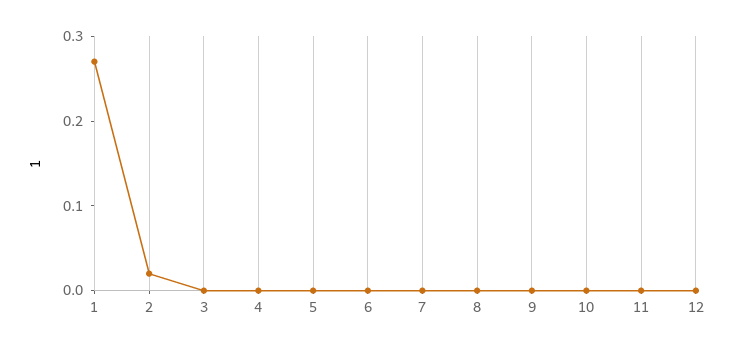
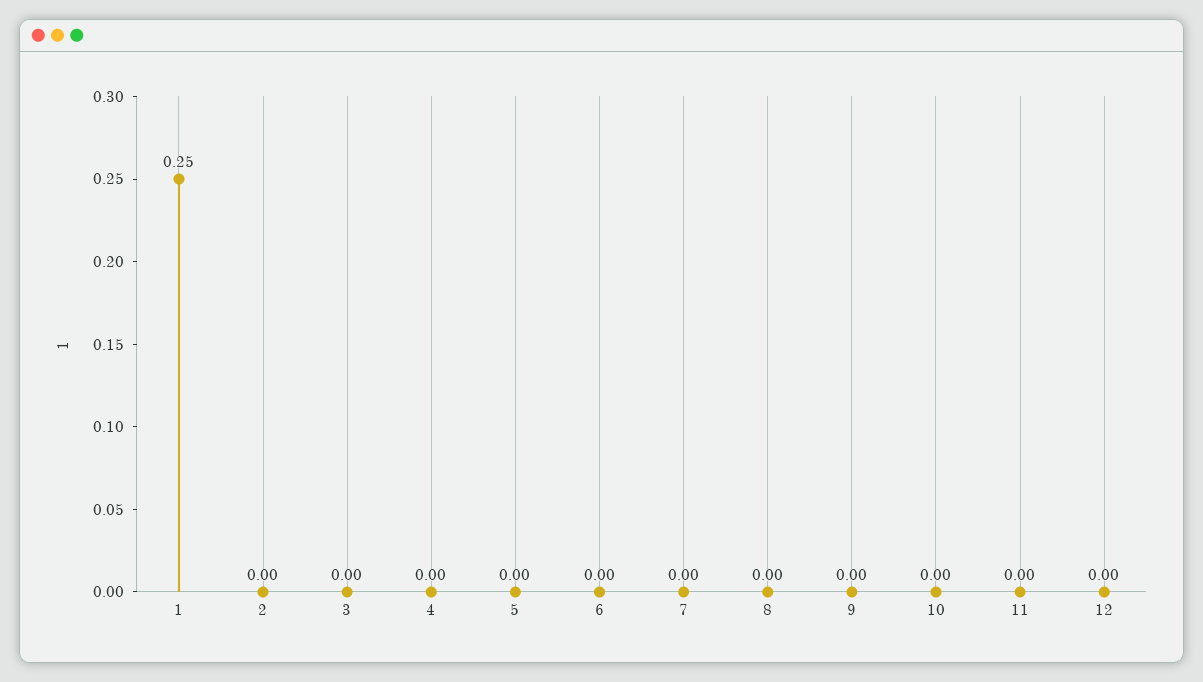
  {
-   "1": 0.27,
+   "1": 0.25,
-   "2": 0.02,
+   "2": 0,
    "3": 0,
    "4": 0,
    "5": 0,
    "6": 0,
    "7": 0,
    "8": 0,
    "9": 0,
    "10": 0,
    "11": 0,
    "12": 0
  }

